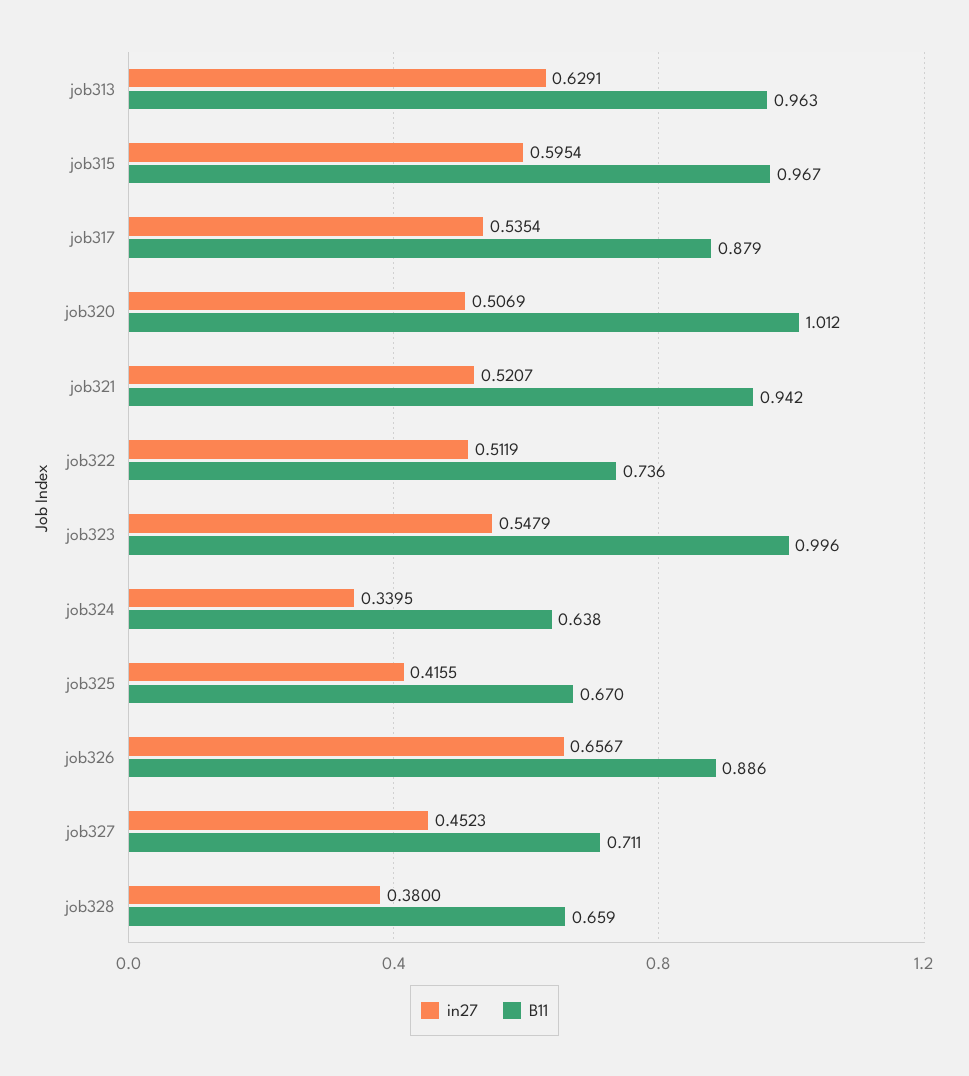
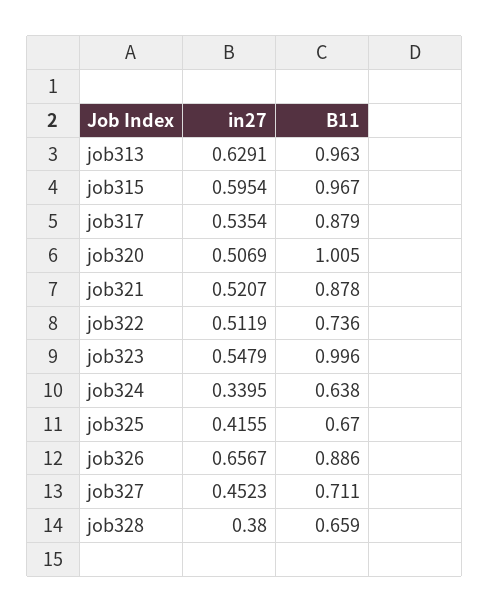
  {
    "in27": {
      "job313": 0.6291,
      "job315": 0.5954,
      "job317": 0.5354,
      "job320": 0.5069,
      "job321": 0.5207,
      "job322": 0.5119,
      "job323": 0.5479,
      "job324": 0.3395,
      "job325": 0.4155,
      "job326": 0.6567,
      "job327": 0.4523,
      "job328": 0.38
    },
    "B11": {
      "job313": 0.963,
      "job315": 0.967,
      "job317": 0.879,
-     "job320": 1.012,
+     "job320": 1.005,
-     "job321": 0.942,
+     "job321": 0.878,
      "job322": 0.736,
      "job323": 0.996,
      "job324": 0.638,
      "job325": 0.67,
      "job326": 0.886,
      "job327": 0.711,
      "job328": 0.659
    }
  }

